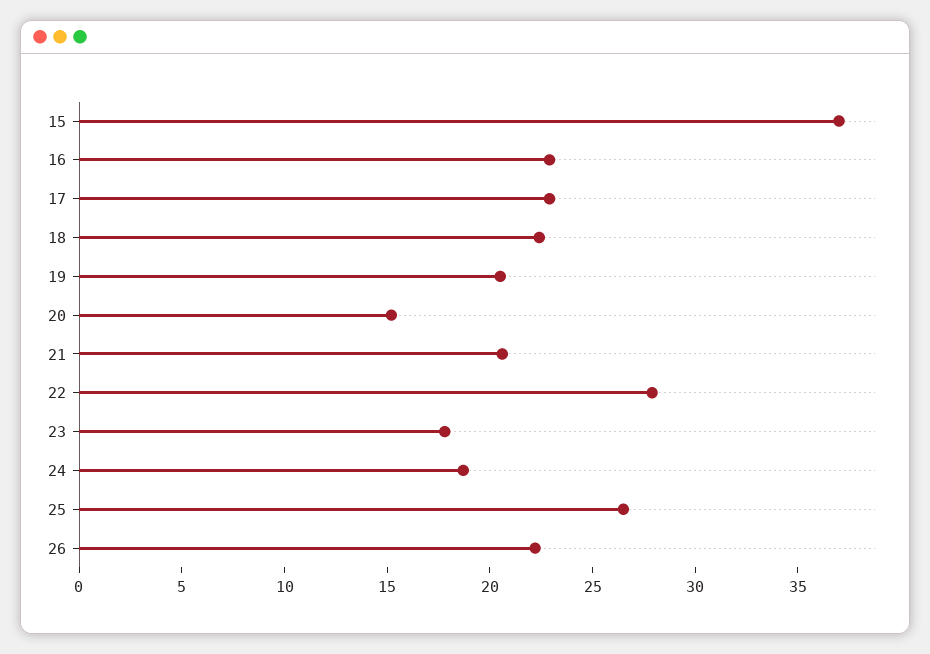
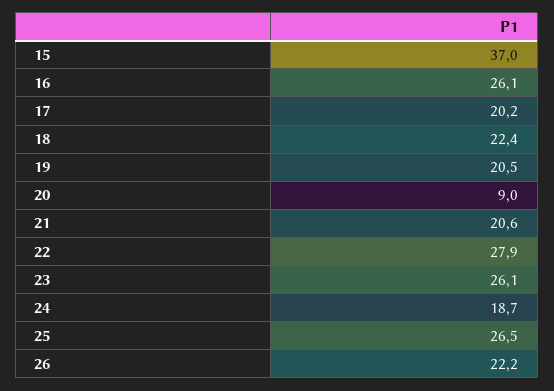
  {
    "15": 37,
-   "16": 23,
+   "16": 26.1,
-   "17": 23,
+   "17": 20.2,
    "18": 22.4,
    "19": 20.5,
-   "20": 15,
+   "20": 9,
    "21": 20.6,
    "22": 27.9,
-   "23": 18,
+   "23": 26.1,
    "24": 18.7,
    "25": 26.5,
    "26": 22.2
  }

